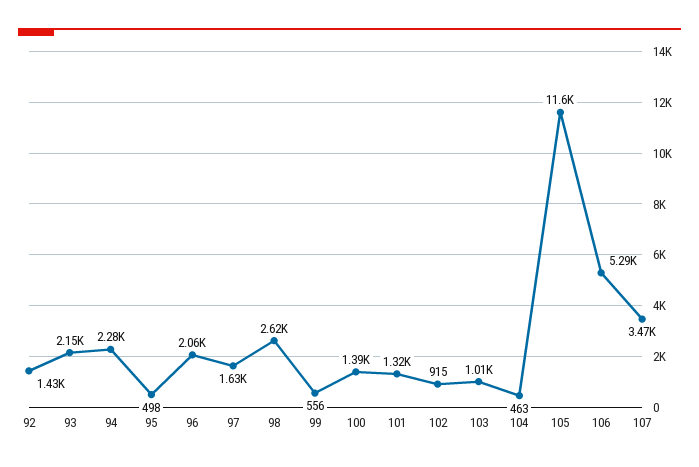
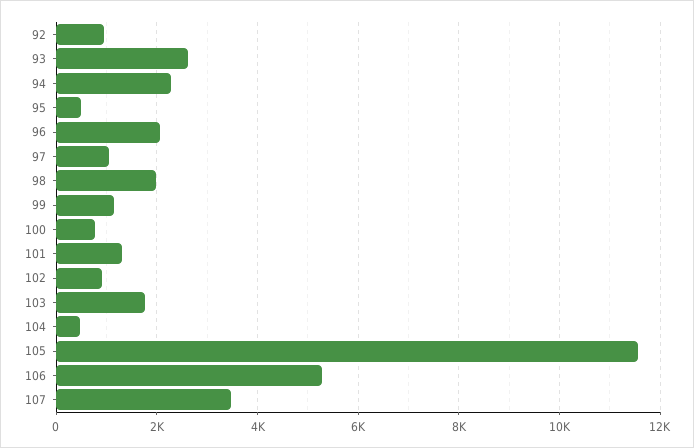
  {
-   "92": 1430,
+   "92": 1000,
-   "93": 2150,
+   "93": 2600,
    "94": 2280,
    "95": 498,
    "96": 2060,
-   "97": 1630,
+   "97": 1000,
-   "98": 2620,
+   "98": 2000,
-   "99": 556,
+   "99": 1200,
-   "100": 1390,
+   "100": 800,
    "101": 1320,
    "102": 915,
-   "103": 1010,
+   "103": 1800,
    "104": 463,
    "105": 11600,
    "106": 5290,
    "107": 3470
  }

